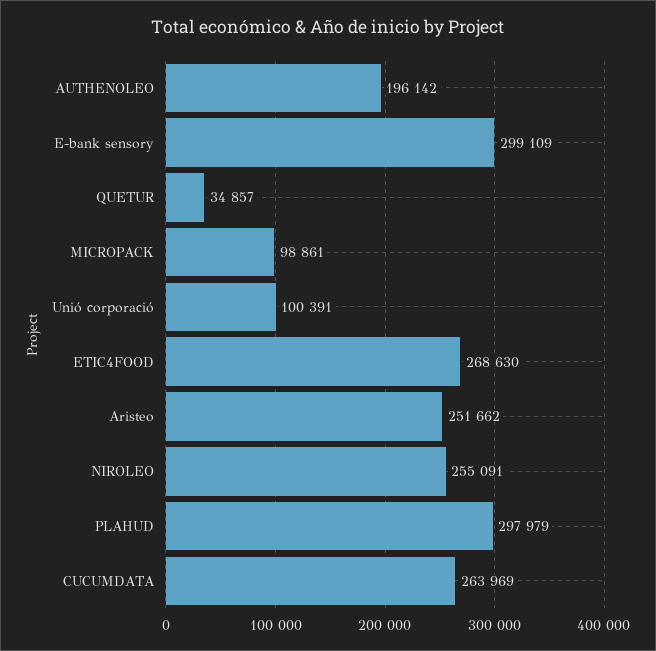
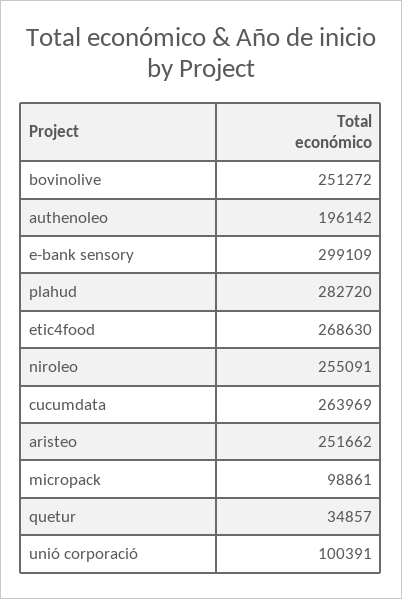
  {
    "AUTHENOLEO": 196142,
    "E-bank sensory": 299109,
    "QUETUR": 34857,
    "MICROPACK": 98861,
    "Unió corporació": 100391,
    "ETIC4FOOD": 268630,
    "Aristeo": 251662,
    "NIROLEO": 255091,
-   "PLAHUD": 297979,
+   "PLAHUD": 282720,
-   "CUCUMDATA": 263969
+   "CUCUMDATA": 263969,
+   "bovinolive": 251272
  }

